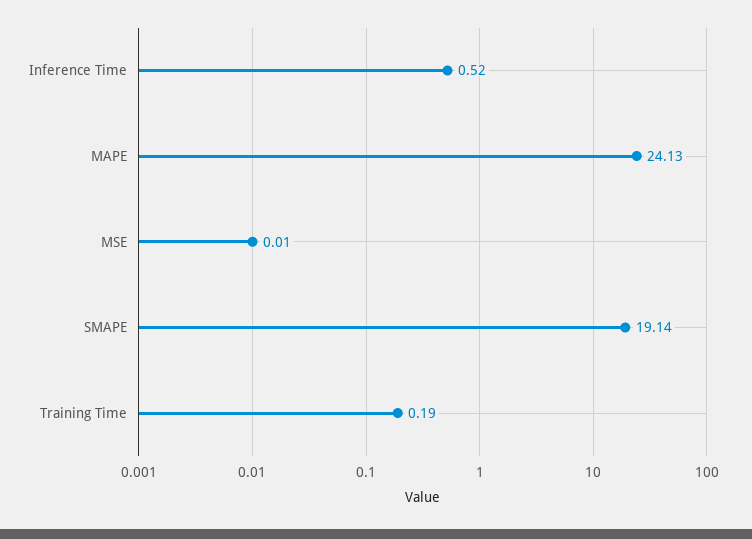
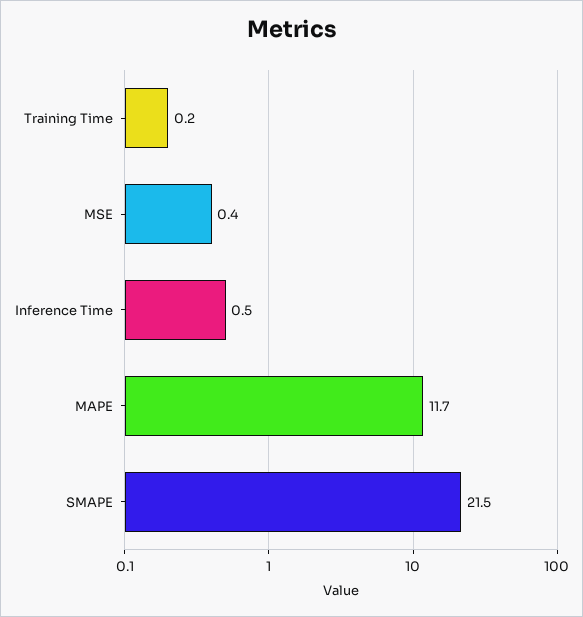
  {
    "Inference Time": 0.52,
-   "MAPE": 24.13,
+   "MAPE": 11.7,
-   "MSE": 0.01,
+   "MSE": 0.4,
-   "SMAPE": 19.14,
+   "SMAPE": 21.5,
    "Training Time": 0.19
  }

